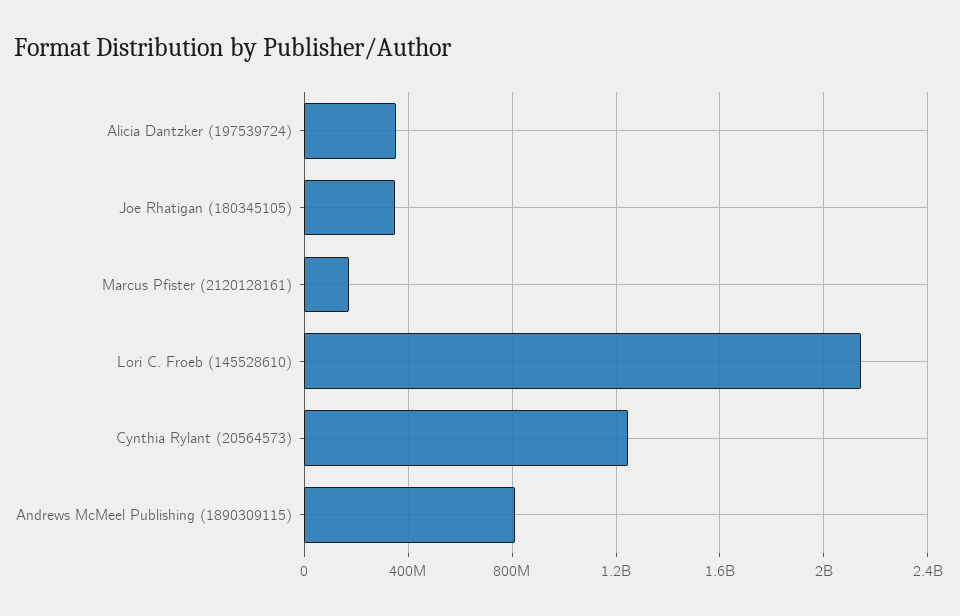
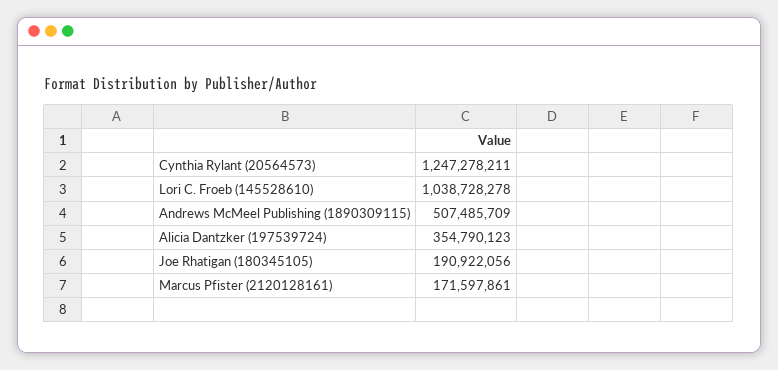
  {
    "Alicia Dantzker (197539724)": 354790123,
-   "Joe Rhatigan (180345105)": 350000000,
+   "Joe Rhatigan (180345105)": 190922056,
    "Marcus Pfister (2120128161)": 171597861,
-   "Lori C. Froeb (145528610)": 2150000000,
+   "Lori C. Froeb (145528610)": 1038728278,
    "Cynthia Rylant (20564573)": 1247278211,
-   "Andrews McMeel Publishing (1890309115)": 800000000
+   "Andrews McMeel Publishing (1890309115)": 507485709
  }

